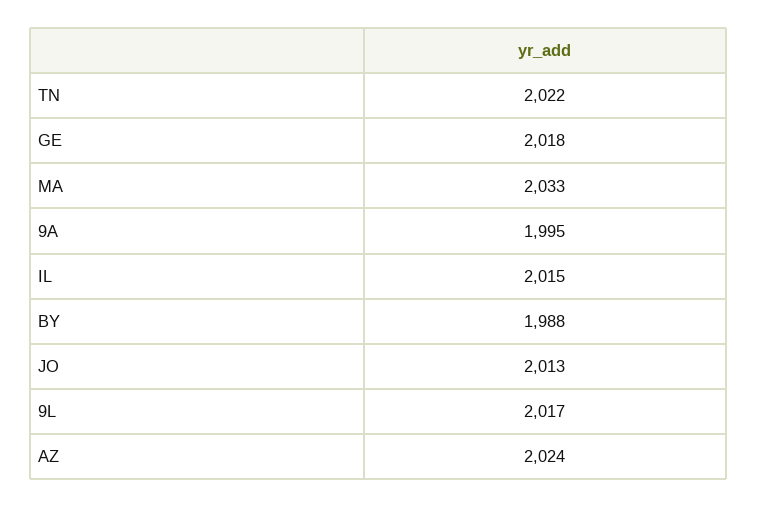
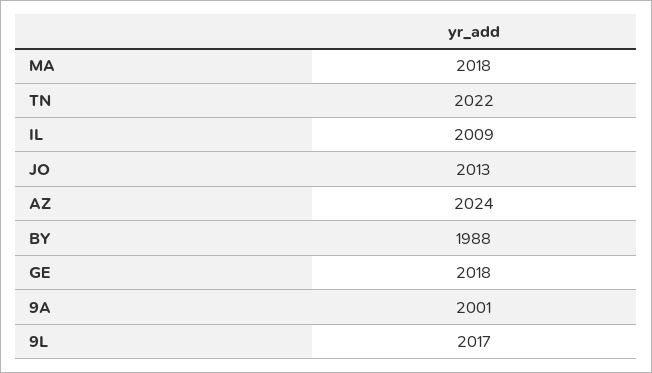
  {
    "TN": 2022,
    "GE": 2018,
-   "MA": 2033,
+   "MA": 2018,
-   "9A": 1995,
+   "9A": 2001,
-   "IL": 2015,
+   "IL": 2009,
    "BY": 1988,
    "JO": 2013,
    "9L": 2017,
    "AZ": 2024
  }

